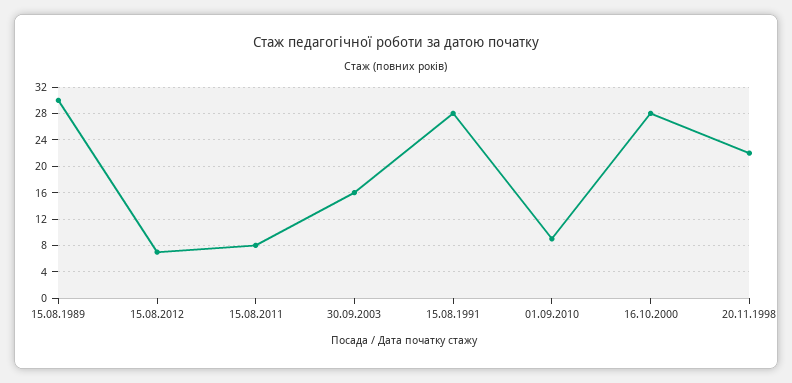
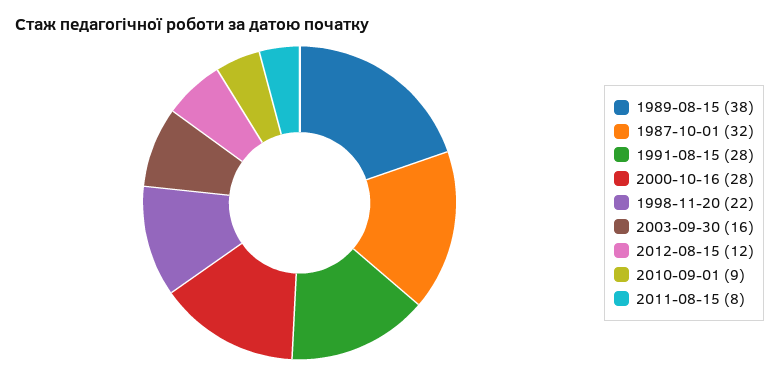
  {
-   "15.08.1989": 30,
+   "15.08.1989": 38,
-   "15.08.2012": 7,
+   "15.08.2012": 12,
    "15.08.2011": 8,
    "30.09.2003": 16,
    "15.08.1991": 28,
    "01.09.2010": 9,
    "16.10.2000": 28,
-   "20.11.1998": 22
+   "20.11.1998": 22,
+   "1987-10-01": 32
  }

